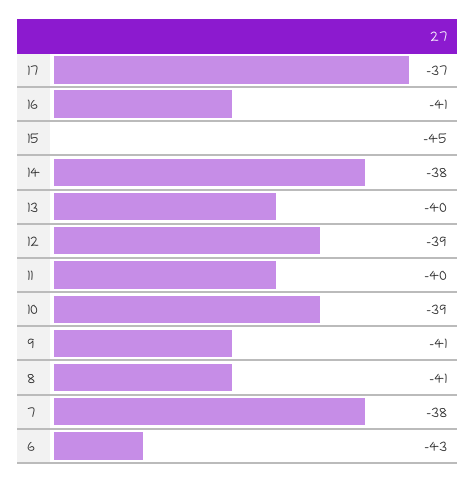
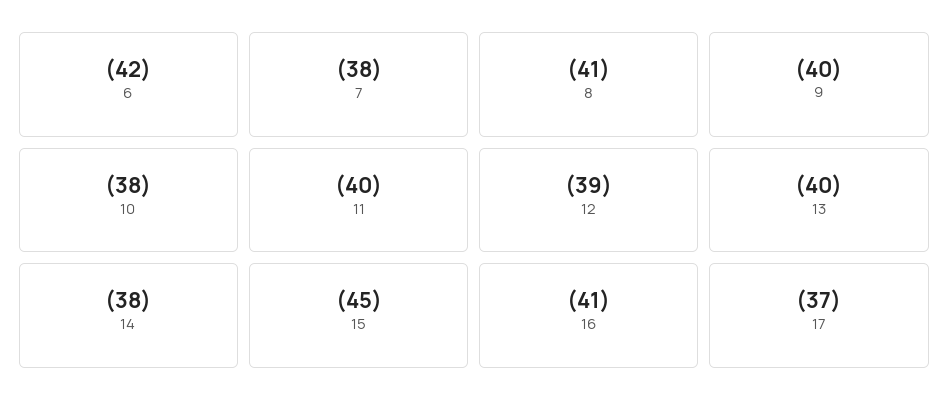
  {
    "17": -37,
    "16": -41,
    "15": -45,
    "14": -38,
    "13": -40,
    "12": -39,
    "11": -40,
-   "10": -39,
+   "10": -38,
-   "9": -41,
+   "9": -40,
    "8": -41,
    "7": -38,
-   "6": -43
+   "6": -42
  }

